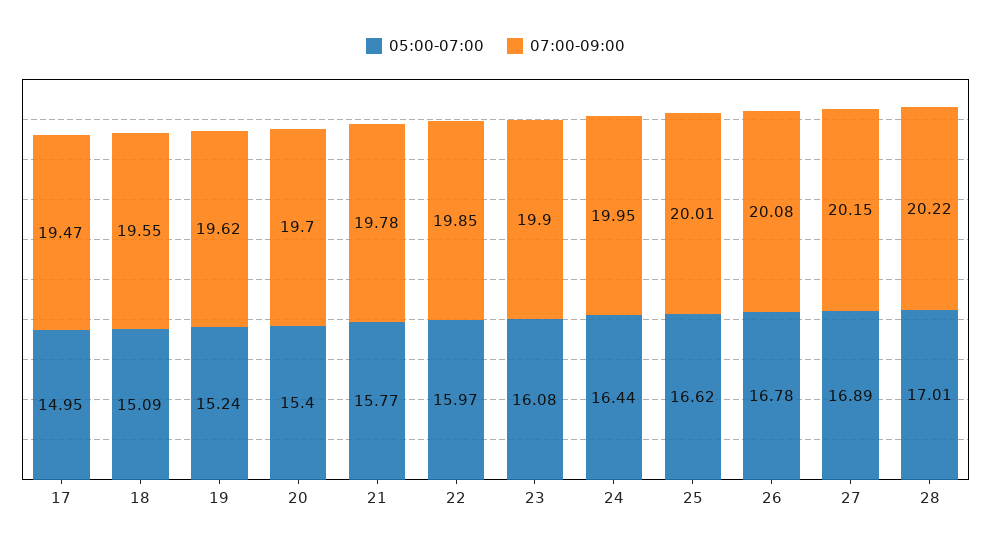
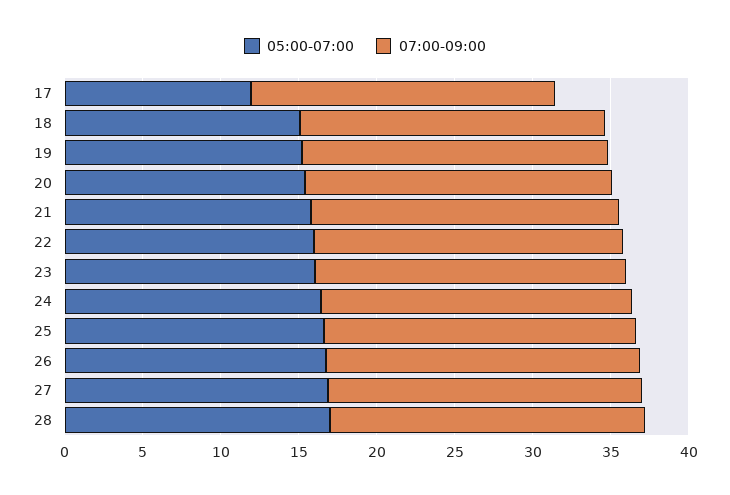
  {
    "05:00-07:00": {
-     "17": 14.95,
+     "17": 12,
      "18": 15.09,
      "19": 15.24,
      "20": 15.4,
      "21": 15.77,
      "22": 15.97,
      "23": 16.08,
      "24": 16.44,
      "25": 16.62,
      "26": 16.78,
      "27": 16.89,
      "28": 17.01
    },
    "07:00-09:00": {
      "17": 19.47,
      "18": 19.55,
      "19": 19.62,
      "20": 19.7,
      "21": 19.78,
      "22": 19.85,
      "23": 19.9,
      "24": 19.95,
      "25": 20.01,
      "26": 20.08,
      "27": 20.15,
      "28": 20.22
    }
  }

